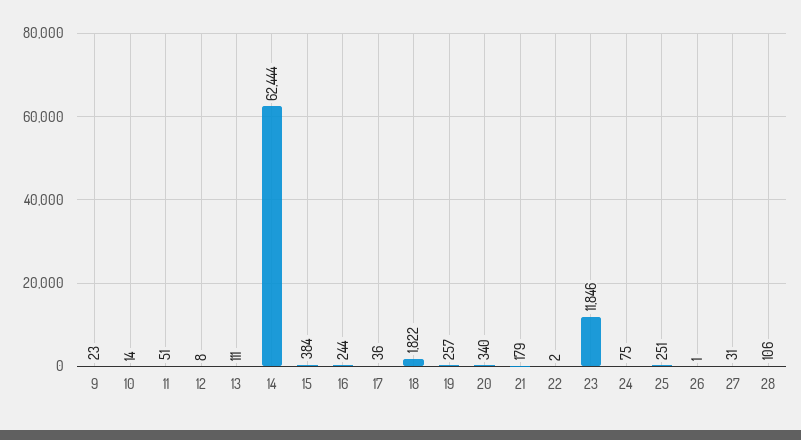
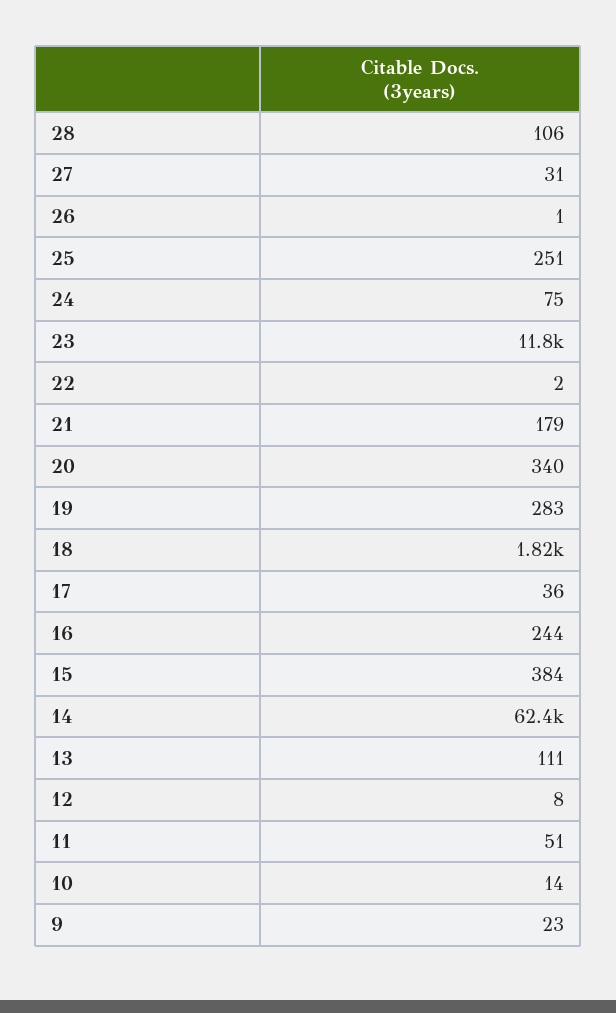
  {
    "9": 23,
    "10": 14,
    "11": 51,
    "12": 8,
    "13": 111,
    "14": 62444,
    "15": 384,
    "16": 244,
    "17": 36,
    "18": 1822,
-   "19": 257,
+   "19": 283,
    "20": 340,
    "21": 179,
    "22": 2,
    "23": 11846,
    "24": 75,
    "25": 251,
    "26": 1,
    "27": 31,
    "28": 106
  }

